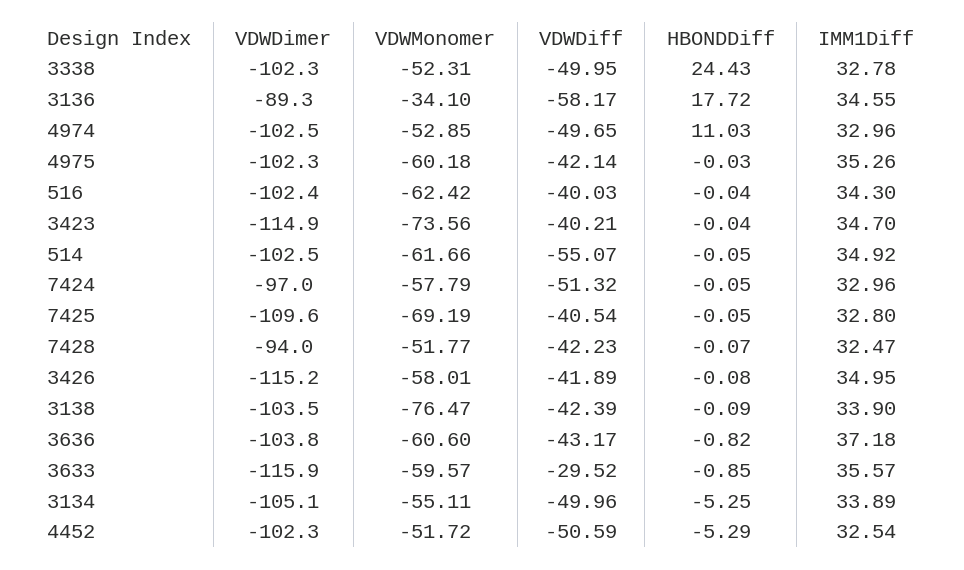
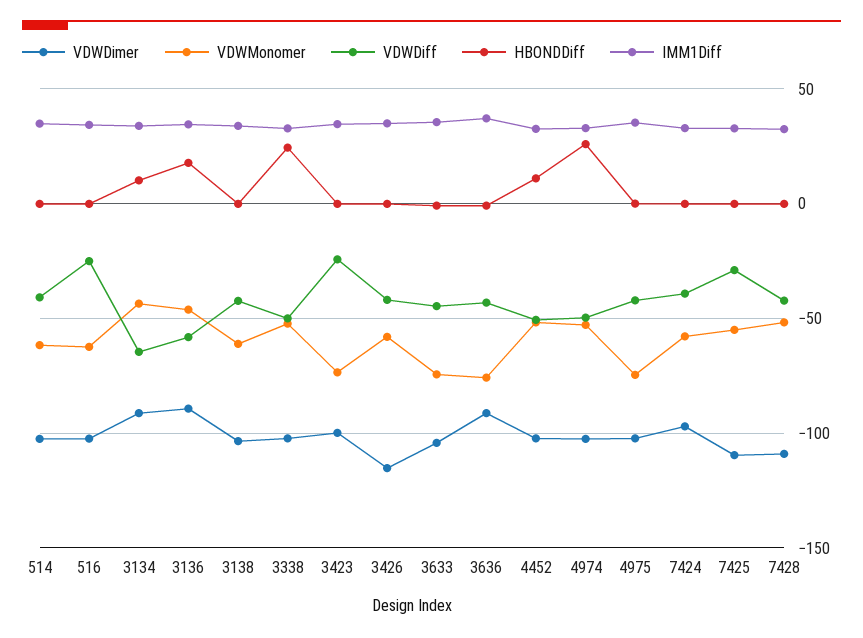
  {
    "VDWDimer": {
      "3338": -102.3,
      "3136": -89.3,
      "4974": -102.5,
      "4975": -102.3,
      "516": -102.4,
-     "3423": -114.9,
+     "3423": -100,
      "514": -102.5,
      "7424": -97,
      "7425": -109.6,
-     "7428": -94,
+     "7428": -110,
      "3426": -115.2,
      "3138": -103.5,
-     "3636": -103.8,
+     "3636": -90,
-     "3633": -115.9,
+     "3633": -105,
-     "3134": -105.1,
+     "3134": -90,
      "4452": -102.3
    },
    "VDWMonomer": {
      "3338": -52.31,
-     "3136": -34.1,
+     "3136": -45,
      "4974": -52.85,
-     "4975": -60.18,
+     "4975": -75,
      "516": -62.42,
      "3423": -73.56,
      "514": -61.66,
      "7424": -57.79,
-     "7425": -69.19,
+     "7425": -55,
      "7428": -51.77,
      "3426": -58.01,
-     "3138": -76.47,
+     "3138": -60,
-     "3636": -60.6,
+     "3636": -75,
-     "3633": -59.57,
+     "3633": -75,
-     "3134": -55.11,
+     "3134": -45,
      "4452": -51.72
    },
    "VDWDiff": {
      "3338": -49.95,
      "3136": -58.17,
      "4974": -49.65,
      "4975": -42.14,
-     "516": -40.03,
+     "516": -25,
-     "3423": -40.21,
+     "3423": -25,
-     "514": -55.07,
+     "514": -40,
-     "7424": -51.32,
+     "7424": -40,
-     "7425": -40.54,
+     "7425": -30,
      "7428": -42.23,
      "3426": -41.89,
      "3138": -42.39,
      "3636": -43.17,
-     "3633": -29.52,
+     "3633": -45,
-     "3134": -49.96,
+     "3134": -65,
      "4452": -50.59
    },
    "HBONDDiff": {
      "3338": 24.43,
      "3136": 17.72,
-     "4974": 11.03,
+     "4974": 25,
      "4975": -0.03,
      "516": -0.04,
      "3423": -0.04,
      "514": -0.05,
      "7424": -0.05,
      "7425": -0.05,
      "7428": -0.07,
      "3426": -0.08,
      "3138": -0.09,
      "3636": -0.82,
      "3633": -0.85,
-     "3134": -5.25,
+     "3134": 10,
-     "4452": -5.29
+     "4452": 10
    },
    "IMM1Diff": {
      "3338": 32.78,
      "3136": 34.55,
      "4974": 32.96,
      "4975": 35.26,
      "516": 34.3,
      "3423": 34.7,
      "514": 34.92,
      "7424": 32.96,
      "7425": 32.8,
      "7428": 32.47,
      "3426": 34.95,
      "3138": 33.9,
      "3636": 37.18,
      "3633": 35.57,
      "3134": 33.89,
      "4452": 32.54
    }
  }

